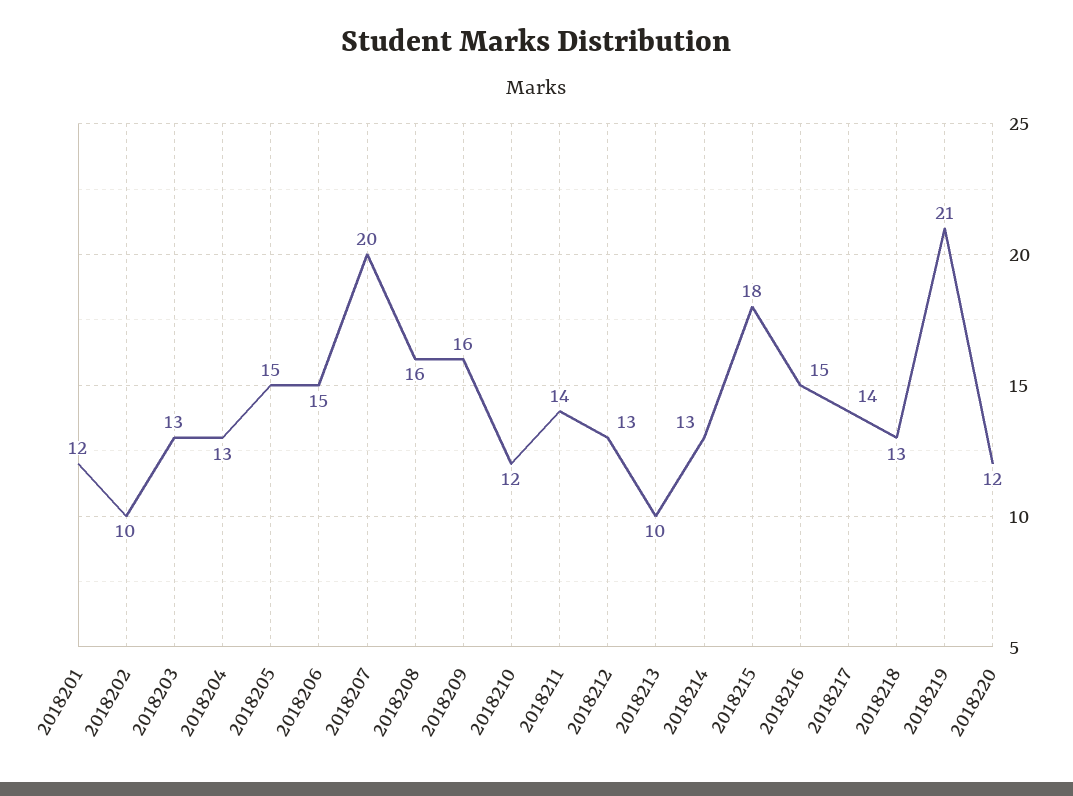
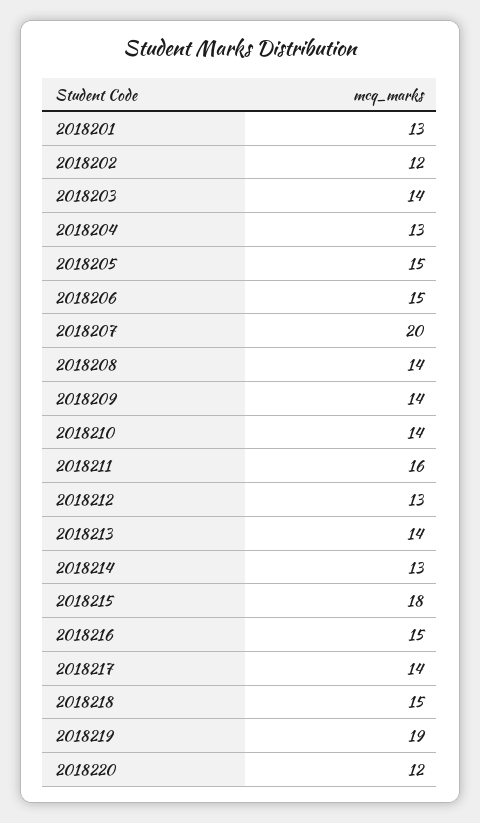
  {
-   "2018201": 12,
+   "2018201": 13,
-   "2018202": 10,
+   "2018202": 12,
-   "2018203": 13,
+   "2018203": 14,
    "2018204": 13,
    "2018205": 15,
    "2018206": 15,
    "2018207": 20,
-   "2018208": 16,
+   "2018208": 14,
-   "2018209": 16,
+   "2018209": 14,
-   "2018210": 12,
+   "2018210": 14,
-   "2018211": 14,
+   "2018211": 16,
    "2018212": 13,
-   "2018213": 10,
+   "2018213": 14,
    "2018214": 13,
    "2018215": 18,
    "2018216": 15,
    "2018217": 14,
-   "2018218": 13,
+   "2018218": 15,
-   "2018219": 21,
+   "2018219": 19,
    "2018220": 12
  }

